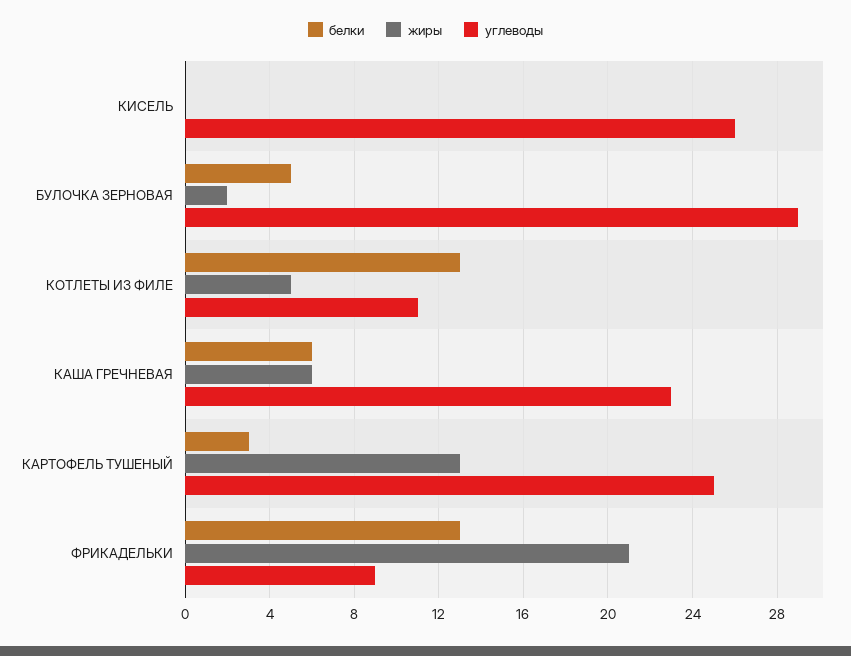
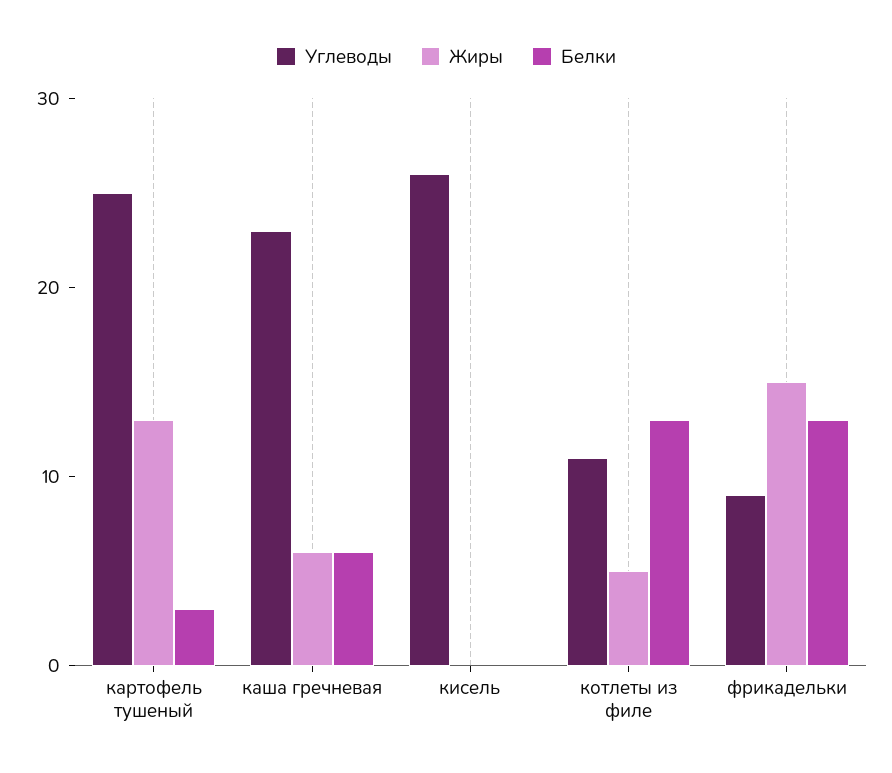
  {
    "белки": {
      "КИСЕЛЬ": 0,
-     "БУЛОЧКА ЗЕРНОВАЯ": 5,
      "КОТЛЕТЫ ИЗ ФИЛЕ": 13,
      "КАША ГРЕЧНЕВАЯ": 6,
      "КАРТОФЕЛЬ ТУШЕНЫЙ": 3,
      "ФРИКАДЕЛЬКИ": 13
    },
    "жиры": {
      "КИСЕЛЬ": 0,
-     "БУЛОЧКА ЗЕРНОВАЯ": 2,
      "КОТЛЕТЫ ИЗ ФИЛЕ": 5,
      "КАША ГРЕЧНЕВАЯ": 6,
      "КАРТОФЕЛЬ ТУШЕНЫЙ": 13,
-     "ФРИКАДЕЛЬКИ": 21
+     "ФРИКАДЕЛЬКИ": 15
    },
    "углеводы": {
      "КИСЕЛЬ": 26,
-     "БУЛОЧКА ЗЕРНОВАЯ": 29,
      "КОТЛЕТЫ ИЗ ФИЛЕ": 11,
      "КАША ГРЕЧНЕВАЯ": 23,
      "КАРТОФЕЛЬ ТУШЕНЫЙ": 25,
      "ФРИКАДЕЛЬКИ": 9
    }
  }

